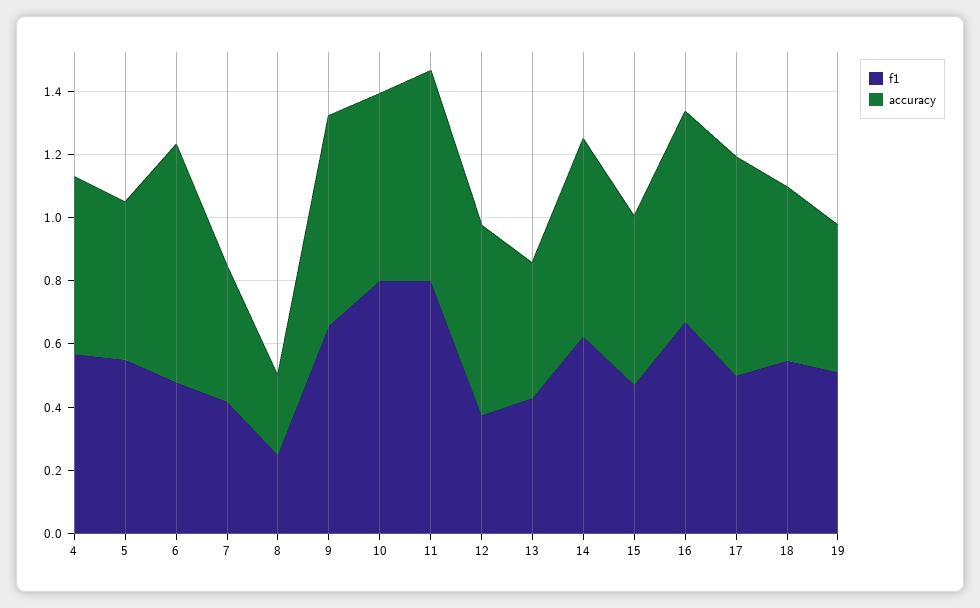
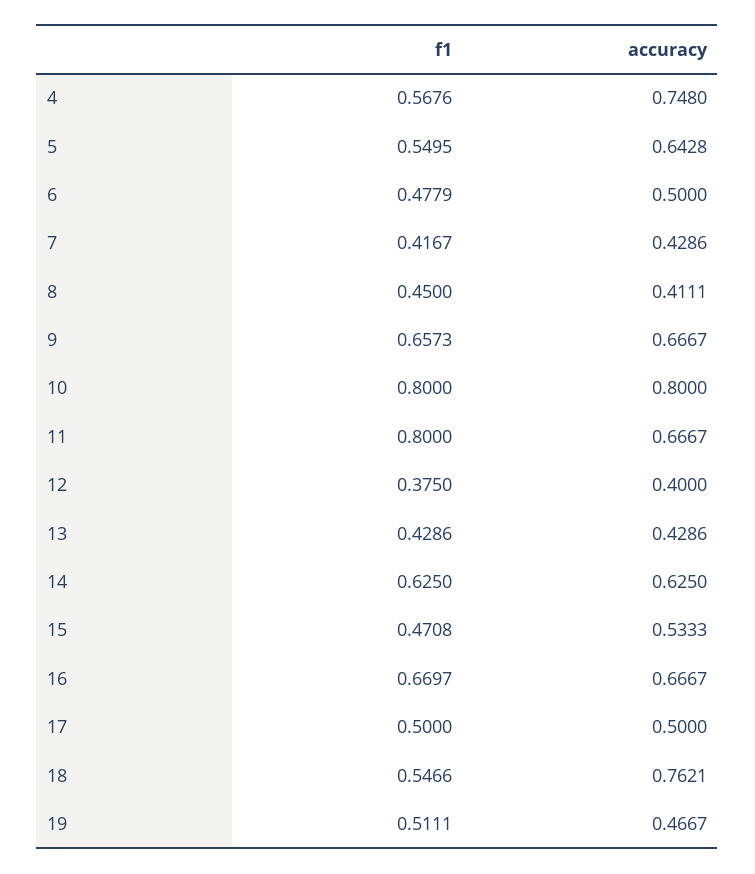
  {
    "f1": {
      "4": 0.5676,
      "5": 0.5495,
      "6": 0.4779,
      "7": 0.4167,
-     "8": 0.25,
+     "8": 0.45,
      "9": 0.6573,
      "10": 0.8,
      "11": 0.8,
      "12": 0.375,
      "13": 0.4286,
      "14": 0.625,
      "15": 0.4708,
      "16": 0.6697,
      "17": 0.5,
      "18": 0.5466,
      "19": 0.5111
    },
    "accuracy": {
-     "4": 0.55,
+     "4": 0.748,
-     "5": 0.5,
+     "5": 0.6428,
-     "6": 0.75,
+     "6": 0.5,
      "7": 0.4286,
-     "8": 0.25,
+     "8": 0.4111,
      "9": 0.6667,
-     "10": 0.6,
+     "10": 0.8,
      "11": 0.6667,
-     "12": 0.6,
+     "12": 0.4,
      "13": 0.4286,
      "14": 0.625,
      "15": 0.5333,
      "16": 0.6667,
-     "17": 0.7,
+     "17": 0.5,
-     "18": 0.55,
+     "18": 0.7621,
      "19": 0.4667
    }
  }

